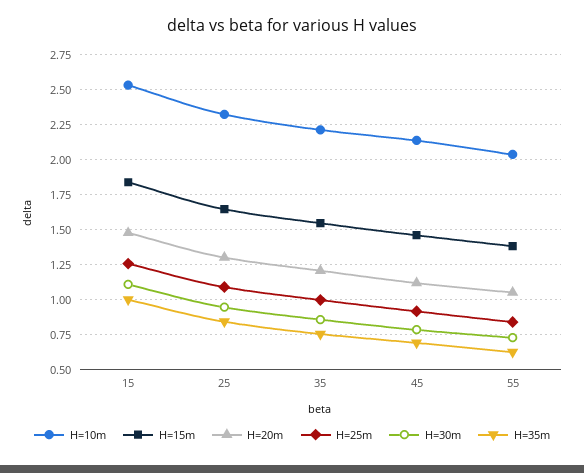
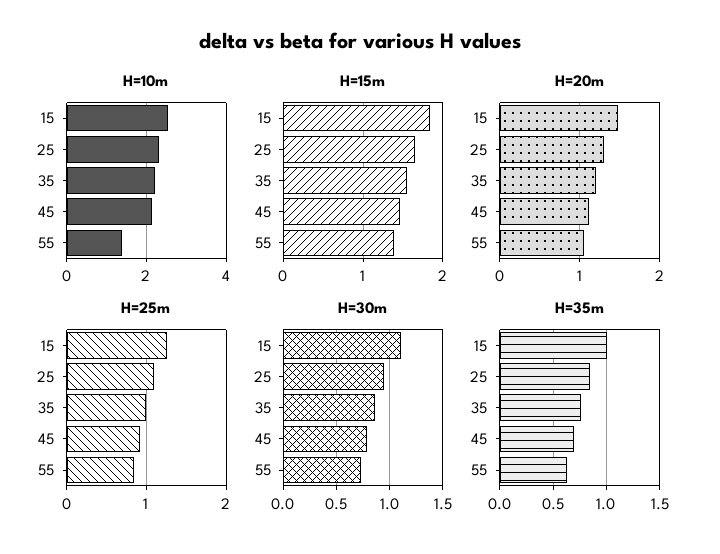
  {
    "H=10m": {
      "15": 2.55,
      "25": 2.35,
      "35": 2.2,
      "45": 2.15,
-     "55": 2.05
+     "55": 1.4
    },
    "H=15m": {
      "15": 1.85,
      "25": 1.65,
      "35": 1.55,
      "45": 1.45,
      "55": 1.4
    },
    "H=20m": {
      "15": 1.5,
      "25": 1.3,
      "35": 1.2,
      "45": 1.1,
      "55": 1.05
    },
    "H=25m": {
      "15": 1.25,
      "25": 1.1,
      "35": 1,
      "45": 0.9,
      "55": 0.85
    },
    "H=30m": {
      "15": 1.1,
      "25": 0.95,
      "35": 0.85,
      "45": 0.8,
      "55": 0.75
    },
    "H=35m": {
      "15": 1,
      "25": 0.85,
      "35": 0.75,
      "45": 0.7,
      "55": 0.65
    }
  }

